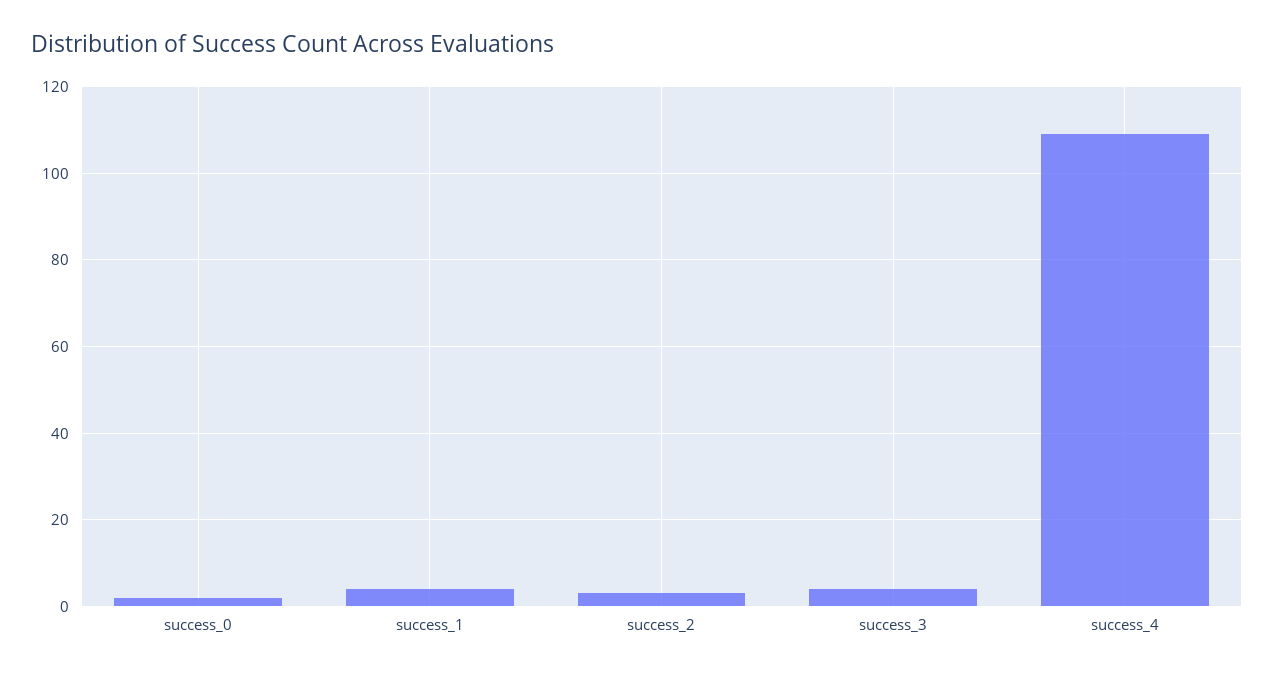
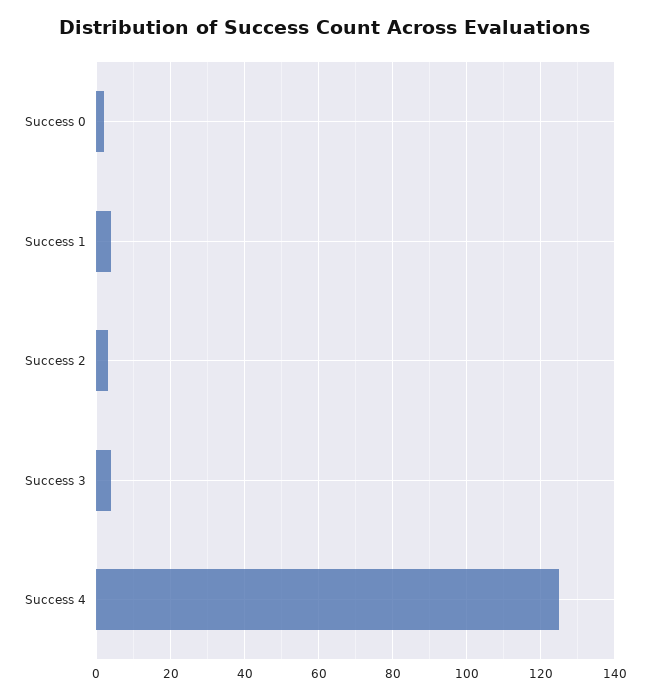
  {
    "success_0": 0,
    "success_1": 5,
    "success_2": 5,
    "success_3": 5,
-   "success_4": 110
+   "success_4": 125
  }

